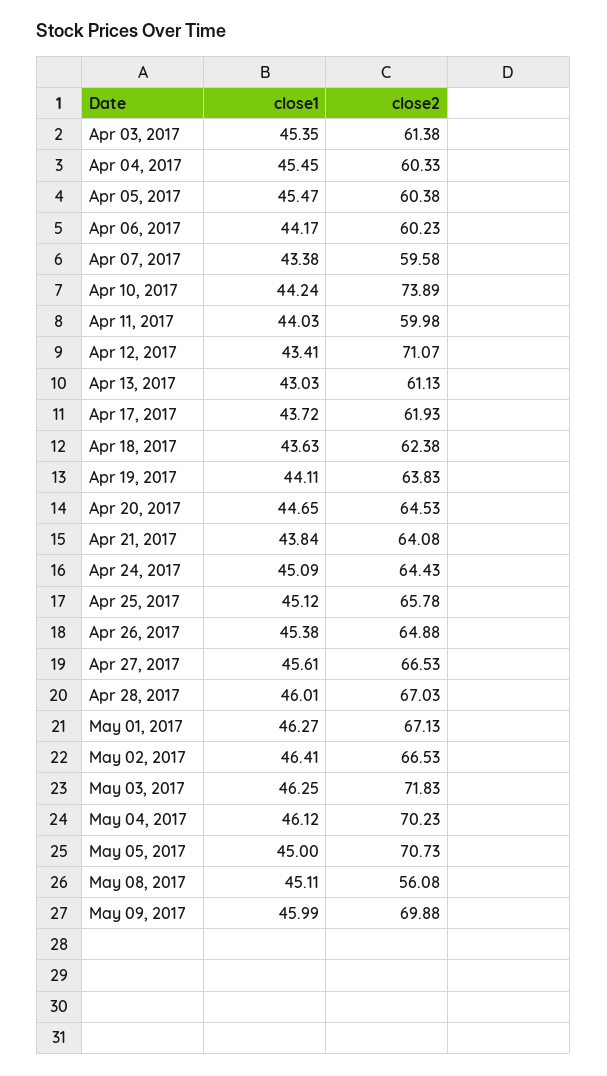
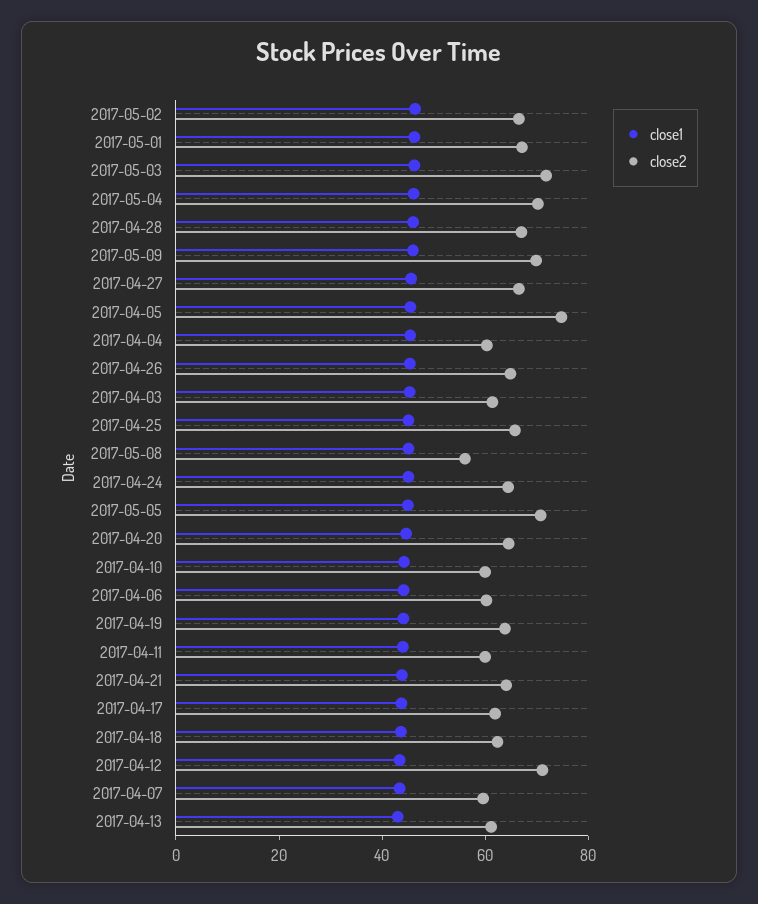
  {
    "close1": {
      "Apr 03, 2017": 45.35,
      "Apr 04, 2017": 45.45,
      "Apr 05, 2017": 45.47,
      "Apr 06, 2017": 44.17,
      "Apr 07, 2017": 43.38,
      "Apr 10, 2017": 44.24,
      "Apr 11, 2017": 44.03,
      "Apr 12, 2017": 43.41,
      "Apr 13, 2017": 43.03,
      "Apr 17, 2017": 43.72,
      "Apr 18, 2017": 43.63,
      "Apr 19, 2017": 44.11,
      "Apr 20, 2017": 44.65,
      "Apr 21, 2017": 43.84,
      "Apr 24, 2017": 45.09,
      "Apr 25, 2017": 45.12,
      "Apr 26, 2017": 45.38,
      "Apr 27, 2017": 45.61,
      "Apr 28, 2017": 46.01,
      "May 01, 2017": 46.27,
      "May 02, 2017": 46.41,
      "May 03, 2017": 46.25,
      "May 04, 2017": 46.12,
      "May 05, 2017": 45,
      "May 08, 2017": 45.11,
      "May 09, 2017": 45.99
    },
    "close2": {
      "Apr 03, 2017": 61.38,
      "Apr 04, 2017": 60.33,
-     "Apr 05, 2017": 60.38,
+     "Apr 05, 2017": 75,
      "Apr 06, 2017": 60.23,
      "Apr 07, 2017": 59.58,
-     "Apr 10, 2017": 73.89,
+     "Apr 10, 2017": 60,
      "Apr 11, 2017": 59.98,
      "Apr 12, 2017": 71.07,
      "Apr 13, 2017": 61.13,
      "Apr 17, 2017": 61.93,
      "Apr 18, 2017": 62.38,
      "Apr 19, 2017": 63.83,
      "Apr 20, 2017": 64.53,
      "Apr 21, 2017": 64.08,
      "Apr 24, 2017": 64.43,
      "Apr 25, 2017": 65.78,
      "Apr 26, 2017": 64.88,
      "Apr 27, 2017": 66.53,
      "Apr 28, 2017": 67.03,
      "May 01, 2017": 67.13,
      "May 02, 2017": 66.53,
      "May 03, 2017": 71.83,
      "May 04, 2017": 70.23,
      "May 05, 2017": 70.73,
      "May 08, 2017": 56.08,
      "May 09, 2017": 69.88
    }
  }

